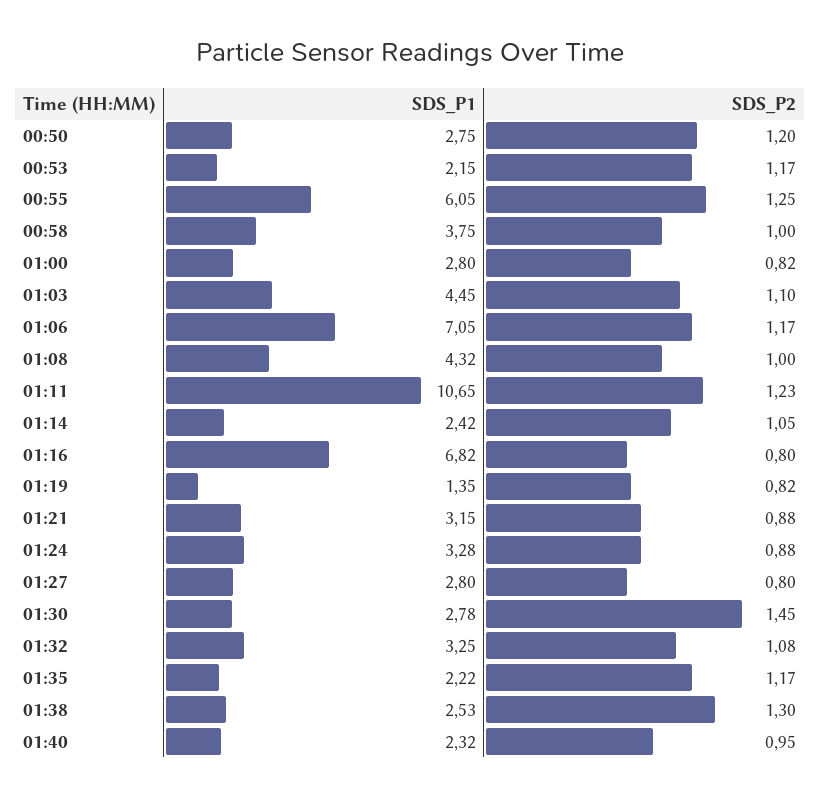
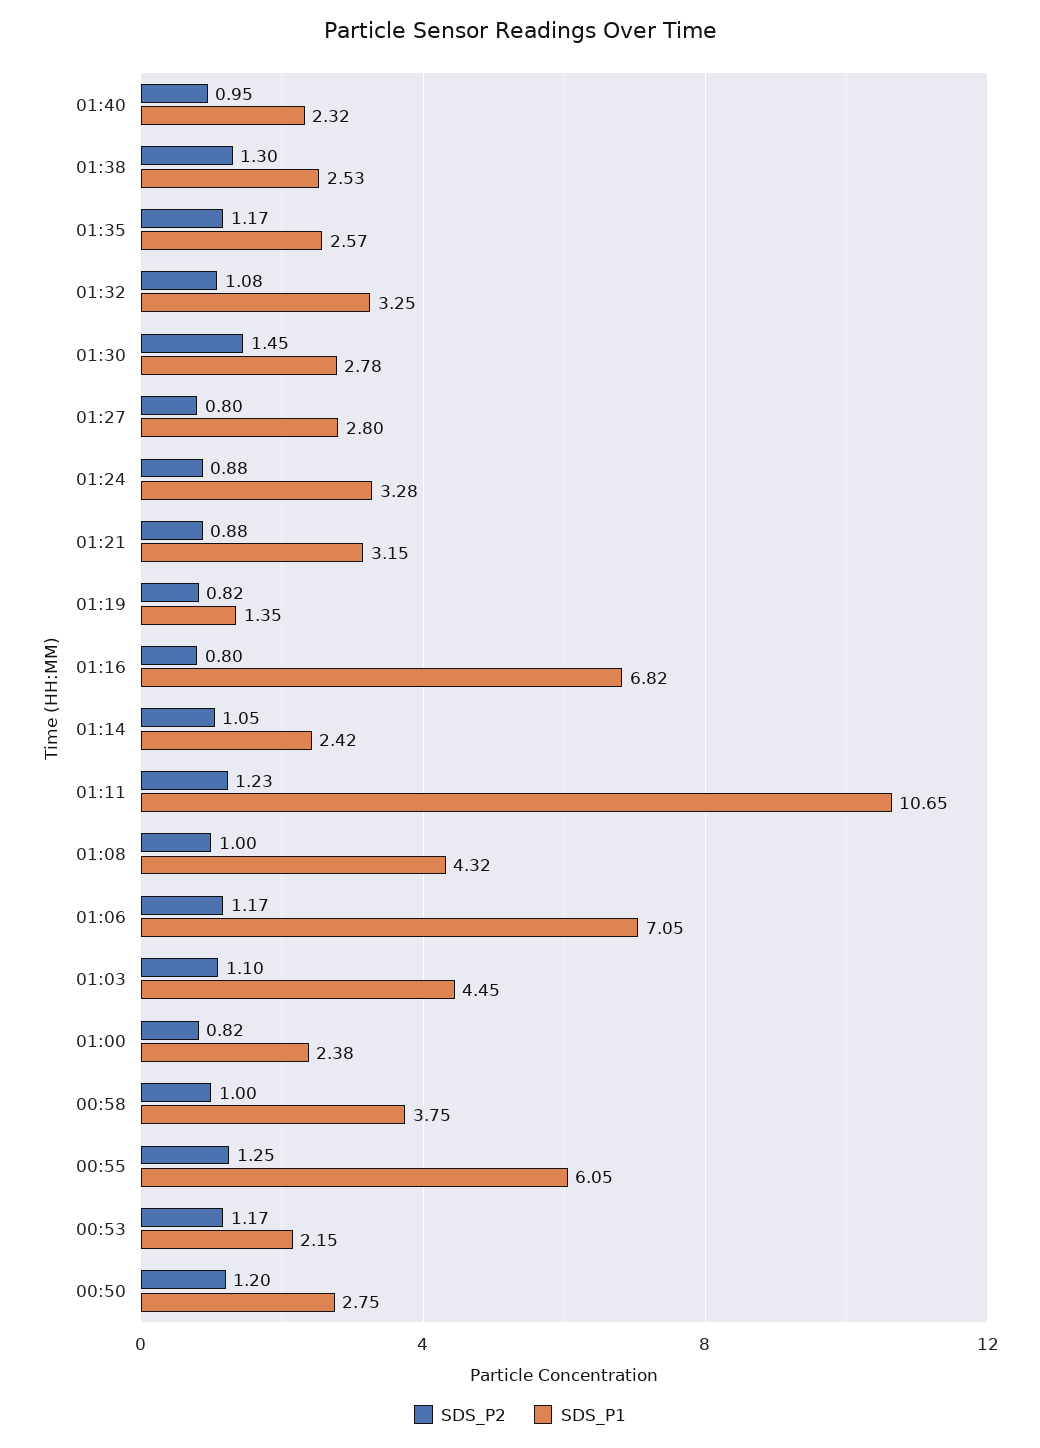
  {
    "SDS_P1": {
      "00:50": 2.75,
      "00:53": 2.15,
      "00:55": 6.05,
      "00:58": 3.75,
-     "01:00": 2.8,
+     "01:00": 2.38,
      "01:03": 4.45,
      "01:06": 7.05,
      "01:08": 4.32,
      "01:11": 10.65,
      "01:14": 2.42,
      "01:16": 6.82,
      "01:19": 1.35,
      "01:21": 3.15,
      "01:24": 3.28,
      "01:27": 2.8,
      "01:30": 2.78,
      "01:32": 3.25,
-     "01:35": 2.22,
+     "01:35": 2.57,
      "01:38": 2.53,
      "01:40": 2.32
    },
    "SDS_P2": {
      "00:50": 1.2,
      "00:53": 1.17,
      "00:55": 1.25,
      "00:58": 1,
      "01:00": 0.82,
      "01:03": 1.1,
      "01:06": 1.17,
      "01:08": 1,
      "01:11": 1.23,
      "01:14": 1.05,
      "01:16": 0.8,
      "01:19": 0.82,
      "01:21": 0.88,
      "01:24": 0.88,
      "01:27": 0.8,
      "01:30": 1.45,
      "01:32": 1.08,
      "01:35": 1.17,
      "01:38": 1.3,
      "01:40": 0.95
    }
  }

